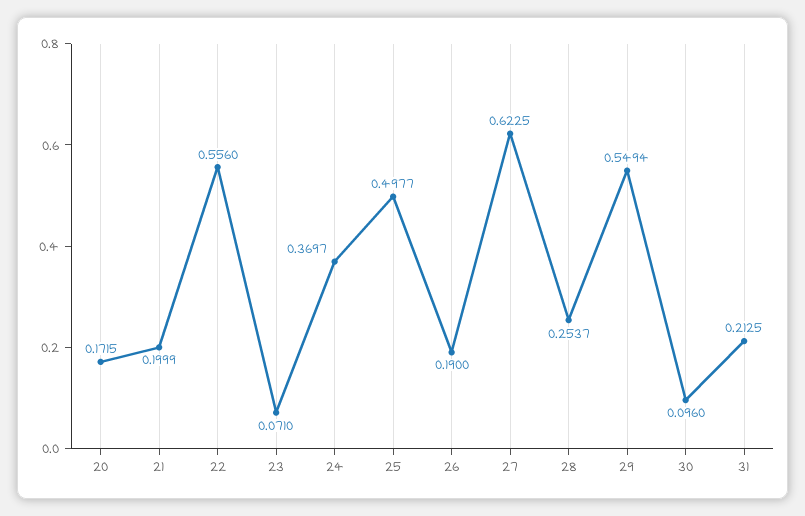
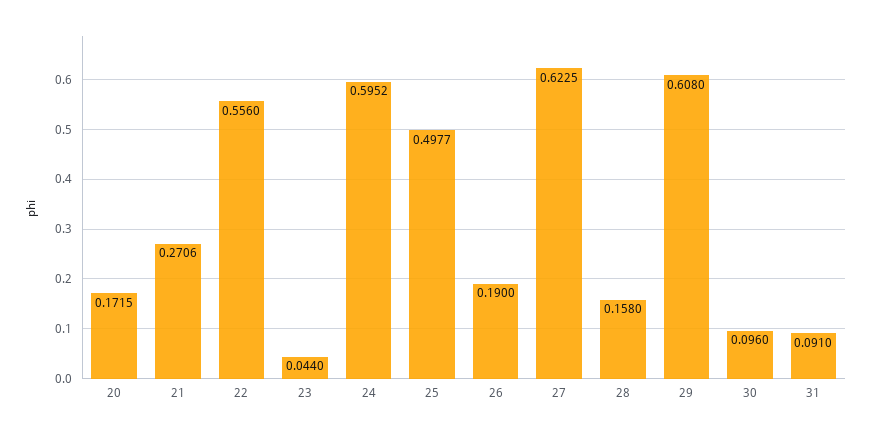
  {
    "20": 0.1715,
-   "21": 0.1999,
+   "21": 0.2706,
    "22": 0.556,
-   "23": 0.071,
+   "23": 0.044,
-   "24": 0.3697,
+   "24": 0.5952,
    "25": 0.4977,
    "26": 0.19,
    "27": 0.6225,
-   "28": 0.2537,
+   "28": 0.158,
-   "29": 0.5494,
+   "29": 0.608,
    "30": 0.096,
-   "31": 0.2125
+   "31": 0.091
  }

